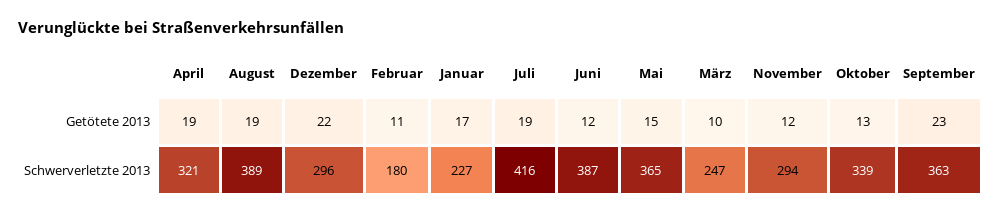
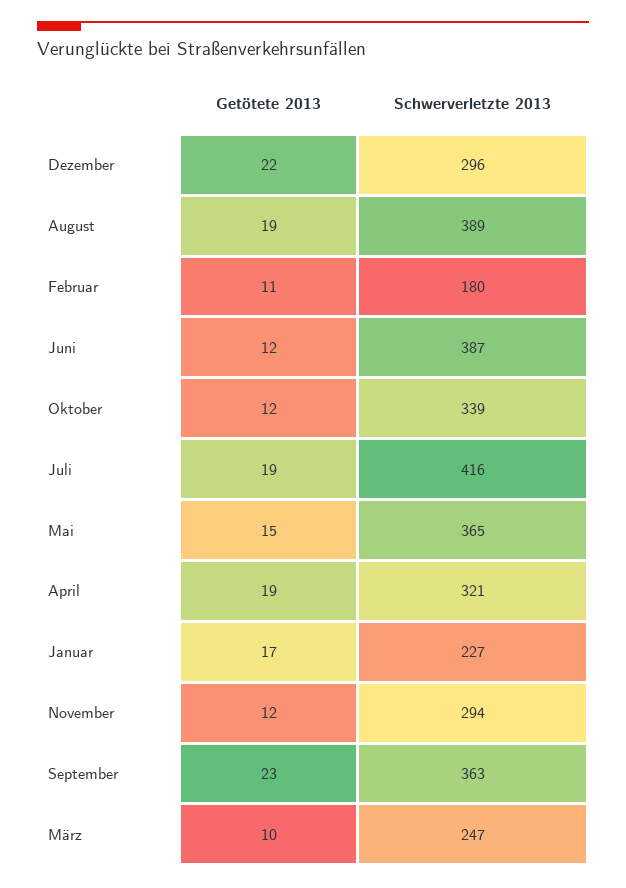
  {
    "April": {
      "Getötete 2013": 19,
      "Schwerverletzte 2013": 321
    },
    "August": {
      "Getötete 2013": 19,
      "Schwerverletzte 2013": 389
    },
    "Dezember": {
      "Getötete 2013": 22,
      "Schwerverletzte 2013": 296
    },
    "Februar": {
      "Getötete 2013": 11,
      "Schwerverletzte 2013": 180
    },
    "Januar": {
      "Getötete 2013": 17,
      "Schwerverletzte 2013": 227
    },
    "Juli": {
      "Getötete 2013": 19,
      "Schwerverletzte 2013": 416
    },
    "Juni": {
      "Getötete 2013": 12,
      "Schwerverletzte 2013": 387
    },
    "Mai": {
      "Getötete 2013": 15,
      "Schwerverletzte 2013": 365
    },
    "März": {
      "Getötete 2013": 10,
      "Schwerverletzte 2013": 247
    },
    "November": {
      "Getötete 2013": 12,
      "Schwerverletzte 2013": 294
    },
    "Oktober": {
-     "Getötete 2013": 13,
+     "Getötete 2013": 12,
      "Schwerverletzte 2013": 339
    },
    "September": {
      "Getötete 2013": 23,
      "Schwerverletzte 2013": 363
    }
  }

